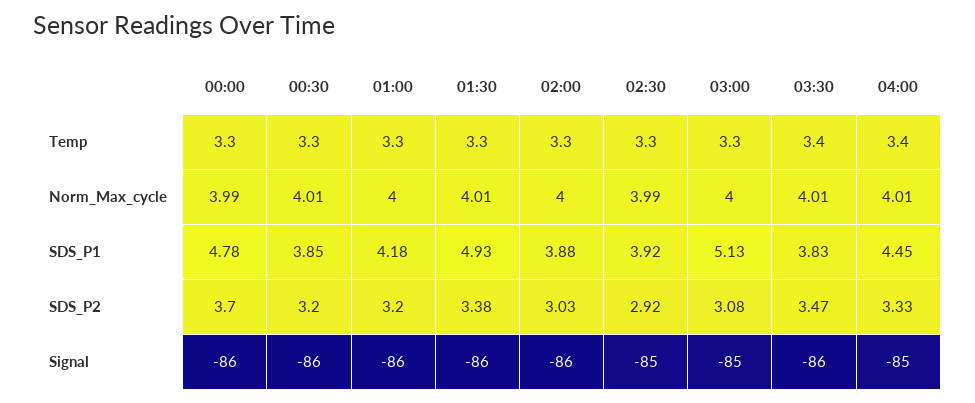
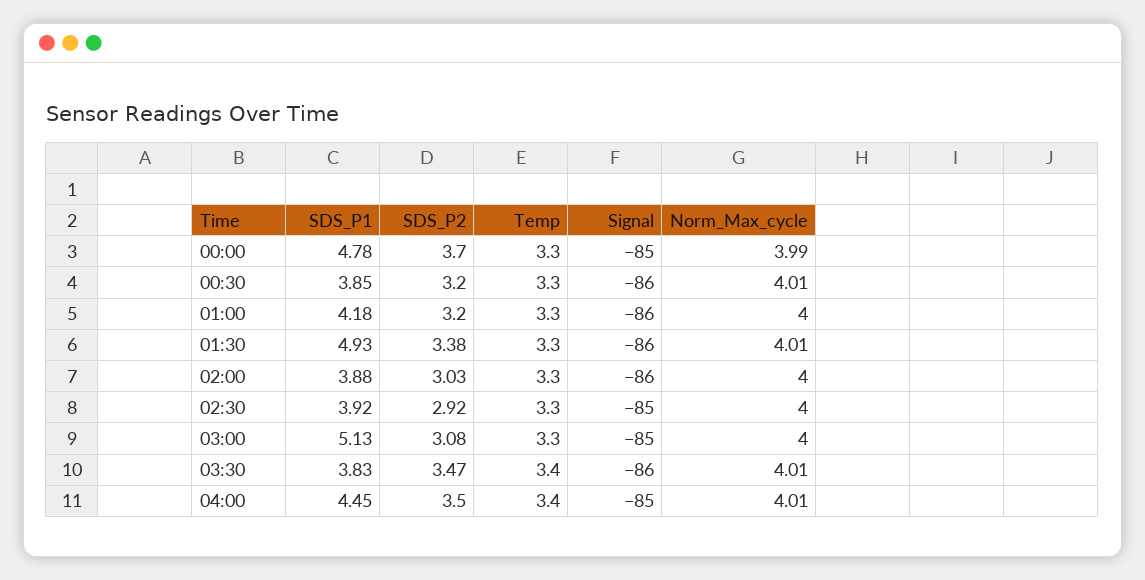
  {
    "00:00": {
      "Temp": 3.3,
      "Norm_Max_cycle": 3.99,
      "SDS_P1": 4.78,
      "SDS_P2": 3.7,
-     "Signal": -86
+     "Signal": -85
    },
    "00:30": {
      "Temp": 3.3,
      "Norm_Max_cycle": 4.01,
      "SDS_P1": 3.85,
      "SDS_P2": 3.2,
      "Signal": -86
    },
    "01:00": {
      "Temp": 3.3,
      "Norm_Max_cycle": 4,
      "SDS_P1": 4.18,
      "SDS_P2": 3.2,
      "Signal": -86
    },
    "01:30": {
      "Temp": 3.3,
      "Norm_Max_cycle": 4.01,
      "SDS_P1": 4.93,
      "SDS_P2": 3.38,
      "Signal": -86
    },
    "02:00": {
      "Temp": 3.3,
      "Norm_Max_cycle": 4,
      "SDS_P1": 3.88,
      "SDS_P2": 3.03,
      "Signal": -86
    },
    "02:30": {
      "Temp": 3.3,
-     "Norm_Max_cycle": 3.99,
+     "Norm_Max_cycle": 4,
      "SDS_P1": 3.92,
      "SDS_P2": 2.92,
      "Signal": -85
    },
    "03:00": {
      "Temp": 3.3,
      "Norm_Max_cycle": 4,
      "SDS_P1": 5.13,
      "SDS_P2": 3.08,
      "Signal": -85
    },
    "03:30": {
      "Temp": 3.4,
      "Norm_Max_cycle": 4.01,
      "SDS_P1": 3.83,
      "SDS_P2": 3.47,
      "Signal": -86
    },
    "04:00": {
      "Temp": 3.4,
      "Norm_Max_cycle": 4.01,
      "SDS_P1": 4.45,
-     "SDS_P2": 3.33,
+     "SDS_P2": 3.5,
      "Signal": -85
    }
  }

